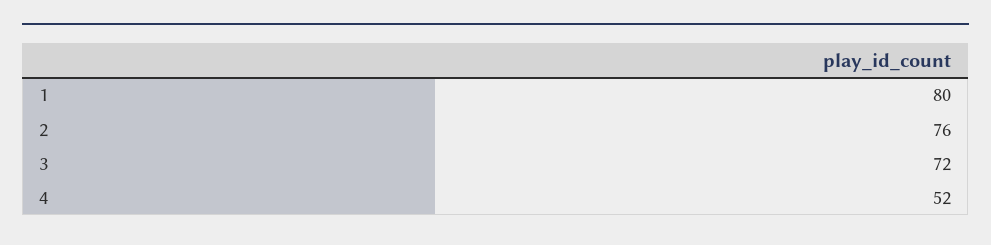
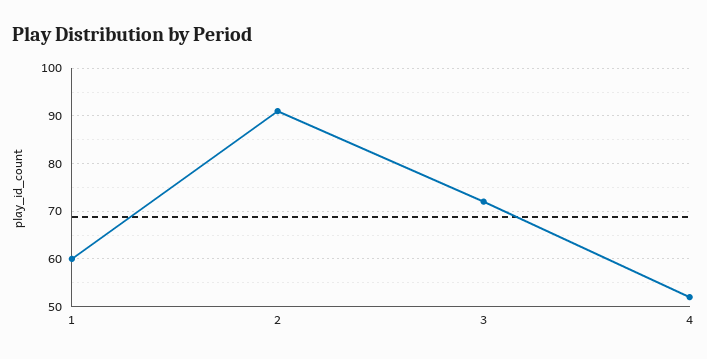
  {
-   "1": 80,
+   "1": 60,
-   "2": 76,
+   "2": 90,
    "3": 72,
    "4": 52
  }

